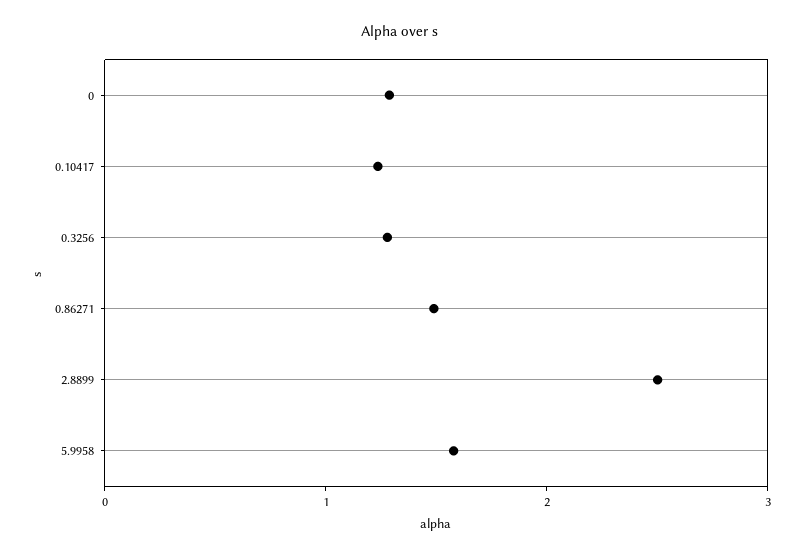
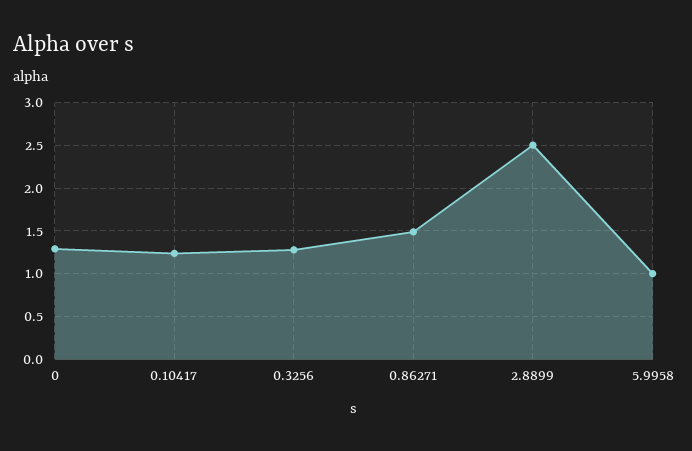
  {
    "0": 1.3,
    "0.10417": 1.2,
    "0.3256": 1.3,
    "0.86271": 1.5,
    "2.8899": 2.5,
-   "5.9958": 1.6
+   "5.9958": 1
  }

